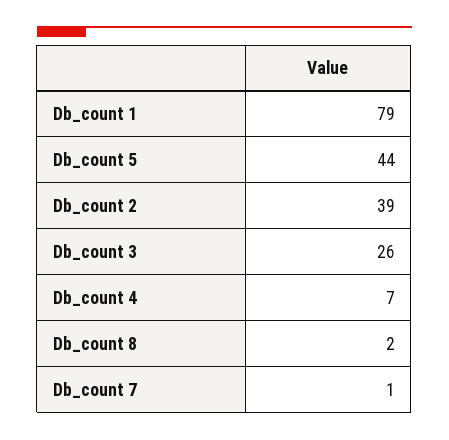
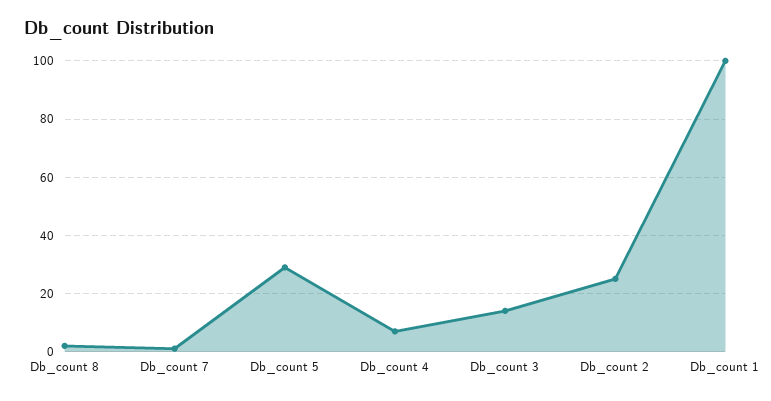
  {
-   "Db_count 1": 79,
+   "Db_count 1": 100,
-   "Db_count 5": 44,
+   "Db_count 5": 30,
-   "Db_count 2": 39,
+   "Db_count 2": 25,
-   "Db_count 3": 26,
+   "Db_count 3": 15,
    "Db_count 4": 7,
    "Db_count 8": 2,
    "Db_count 7": 1
  }

